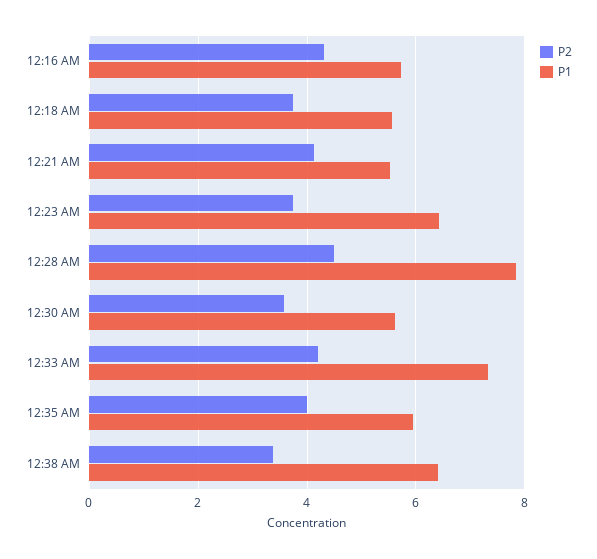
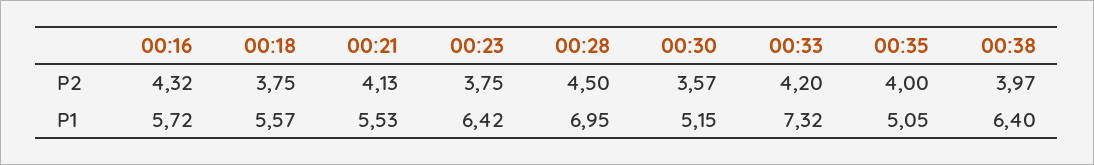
  {
    "P2": {
      "12:16 AM": 4.32,
      "12:18 AM": 3.75,
      "12:21 AM": 4.13,
      "12:23 AM": 3.75,
      "12:28 AM": 4.5,
      "12:30 AM": 3.57,
      "12:33 AM": 4.2,
      "12:35 AM": 4,
-     "12:38 AM": 3.4
+     "12:38 AM": 3.97
    },
    "P1": {
      "12:16 AM": 5.72,
      "12:18 AM": 5.57,
      "12:21 AM": 5.53,
      "12:23 AM": 6.42,
-     "12:28 AM": 7.8,
+     "12:28 AM": 6.95,
-     "12:30 AM": 5.6,
+     "12:30 AM": 5.15,
      "12:33 AM": 7.32,
-     "12:35 AM": 6,
+     "12:35 AM": 5.05,
      "12:38 AM": 6.4
    }
  }

